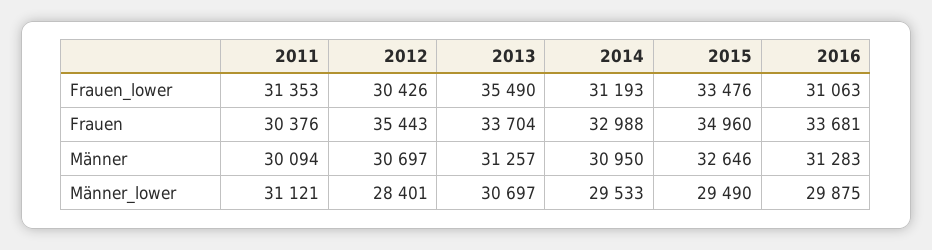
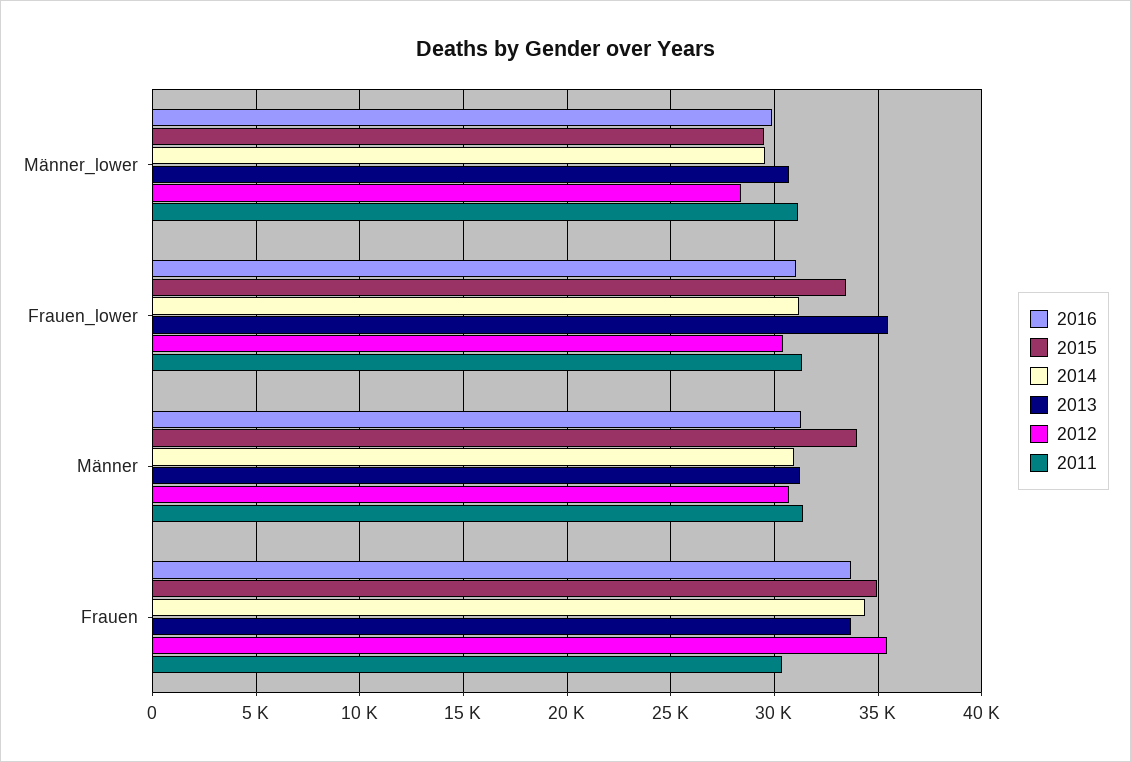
  {
    "2011": {
      "Frauen_lower": 31353,
      "Frauen": 30376,
-     "Männer": 30094,
+     "Männer": 31500,
      "Männer_lower": 31121
    },
    "2012": {
      "Frauen_lower": 30426,
      "Frauen": 35443,
      "Männer": 30697,
      "Männer_lower": 28401
    },
    "2013": {
      "Frauen_lower": 35490,
      "Frauen": 33704,
      "Männer": 31257,
      "Männer_lower": 30697
    },
    "2014": {
      "Frauen_lower": 31193,
-     "Frauen": 32988,
+     "Frauen": 34500,
      "Männer": 30950,
      "Männer_lower": 29533
    },
    "2015": {
      "Frauen_lower": 33476,
      "Frauen": 34960,
-     "Männer": 32646,
+     "Männer": 34000,
      "Männer_lower": 29490
    },
    "2016": {
      "Frauen_lower": 31063,
      "Frauen": 33681,
      "Männer": 31283,
      "Männer_lower": 29875
    }
  }

